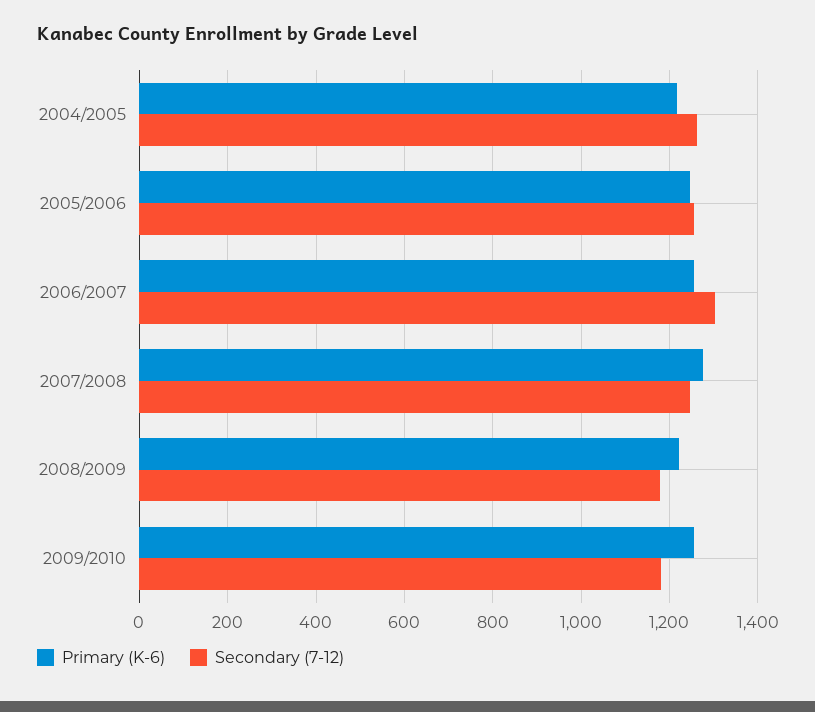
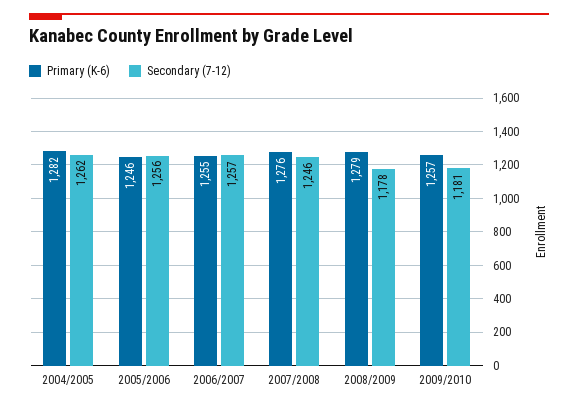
  {
    "Primary (K-6)": {
-     "2004/2005": 1220,
+     "2004/2005": 1282,
      "2005/2006": 1246,
      "2006/2007": 1255,
      "2007/2008": 1276,
-     "2008/2009": 1220,
+     "2008/2009": 1279,
      "2009/2010": 1257
    },
    "Secondary (7-12)": {
      "2004/2005": 1262,
      "2005/2006": 1256,
-     "2006/2007": 1300,
+     "2006/2007": 1257,
      "2007/2008": 1246,
      "2008/2009": 1178,
      "2009/2010": 1181
    }
  }

